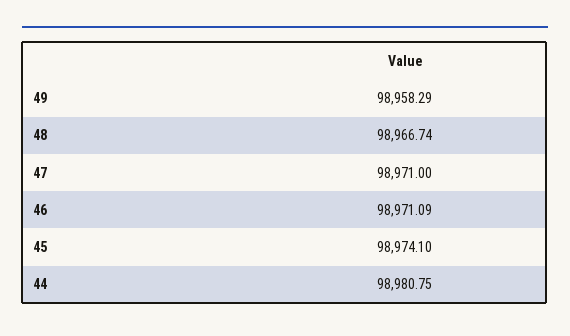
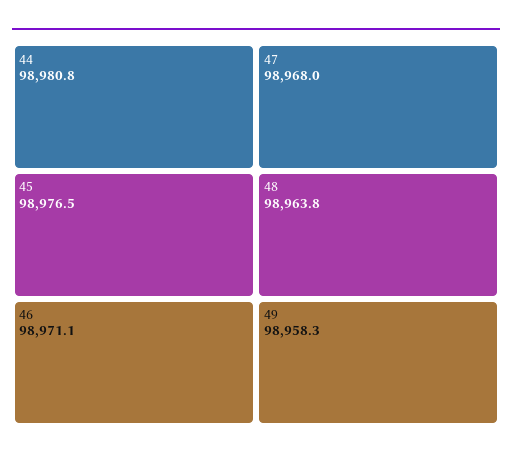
  {
    "49": 98958.29,
-   "48": 98966.74,
+   "48": 98963.8,
-   "47": 98971,
+   "47": 98968,
    "46": 98971.09,
-   "45": 98974.1,
+   "45": 98976.5,
    "44": 98980.75
  }

